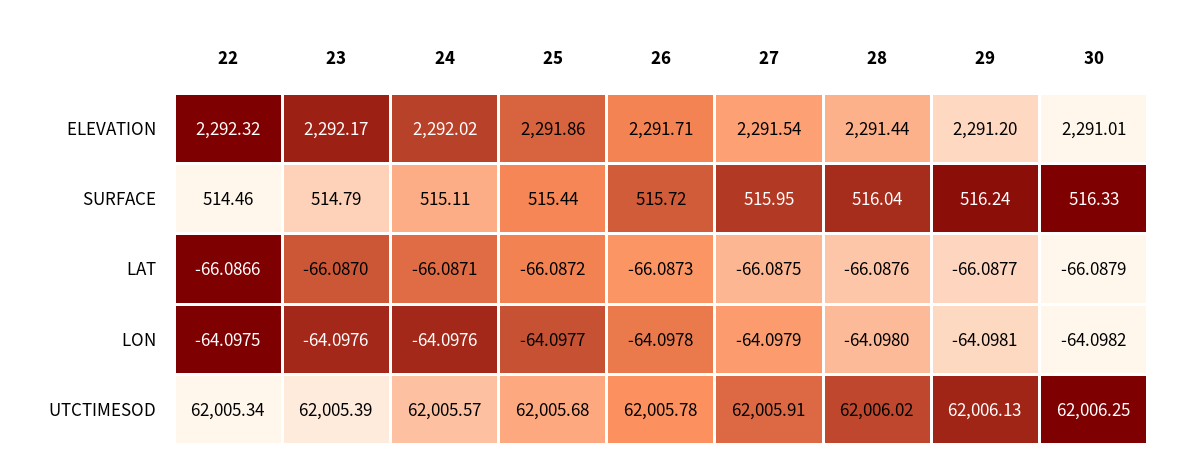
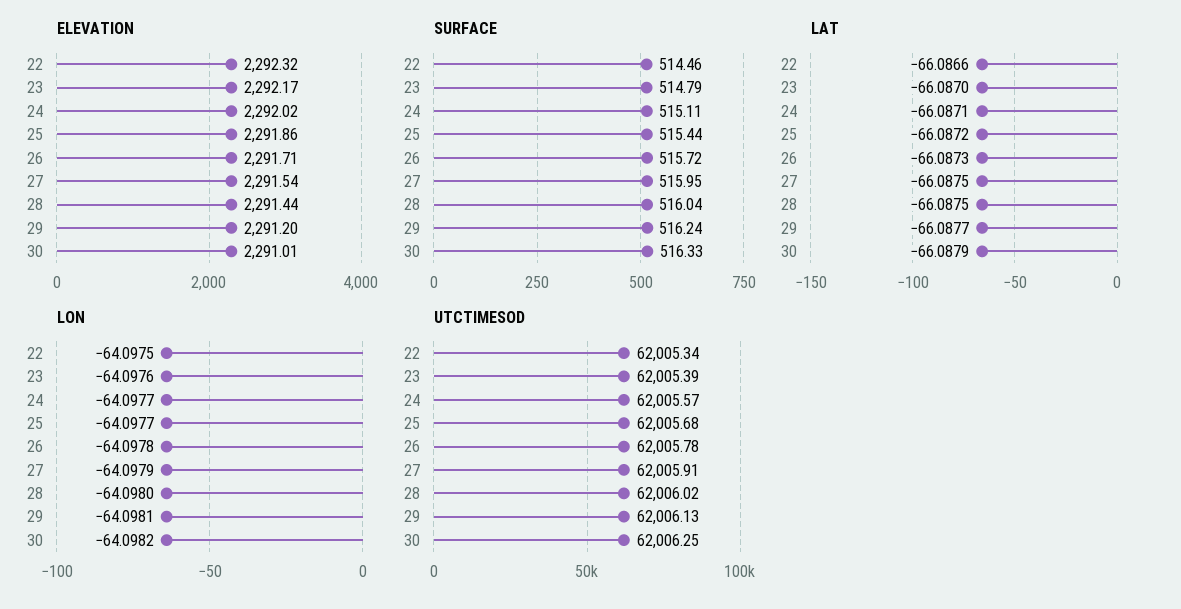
  {
    "ELEVATION": {
      "22": 2292.32,
      "23": 2292.17,
      "24": 2292.02,
      "25": 2291.86,
      "26": 2291.71,
      "27": 2291.54,
      "28": 2291.44,
      "29": 2291.2,
      "30": 2291.01
    },
    "SURFACE": {
      "22": 514.46,
      "23": 514.79,
      "24": 515.11,
      "25": 515.44,
      "26": 515.72,
      "27": 515.95,
      "28": 516.04,
      "29": 516.24,
      "30": 516.33
    },
    "LAT": {
      "22": -66.0866,
      "23": -66.087,
      "24": -66.0871,
      "25": -66.0872,
      "26": -66.0873,
      "27": -66.0875,
-     "28": -66.0876,
+     "28": -66.0875,
      "29": -66.0877,
      "30": -66.0879
    },
    "LON": {
      "22": -64.0975,
      "23": -64.0976,
-     "24": -64.0976,
+     "24": -64.0977,
      "25": -64.0977,
      "26": -64.0978,
      "27": -64.0979,
      "28": -64.098,
      "29": -64.0981,
      "30": -64.0982
    },
    "UTCTIMESOD": {
      "22": 62005.34,
      "23": 62005.39,
      "24": 62005.57,
      "25": 62005.68,
      "26": 62005.78,
      "27": 62005.91,
      "28": 62006.02,
      "29": 62006.13,
      "30": 62006.25
    }
  }

